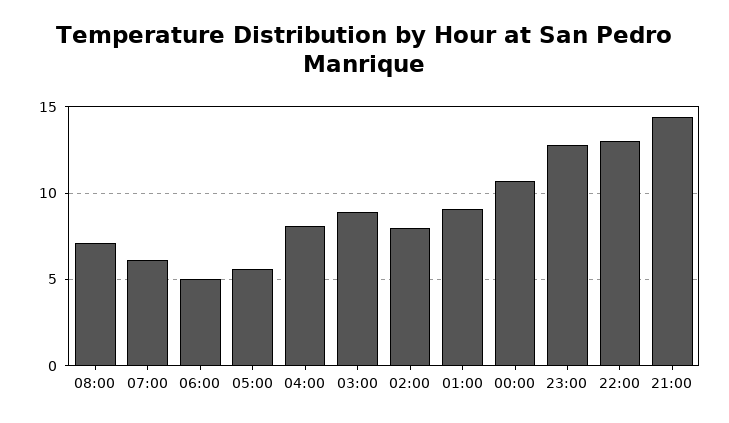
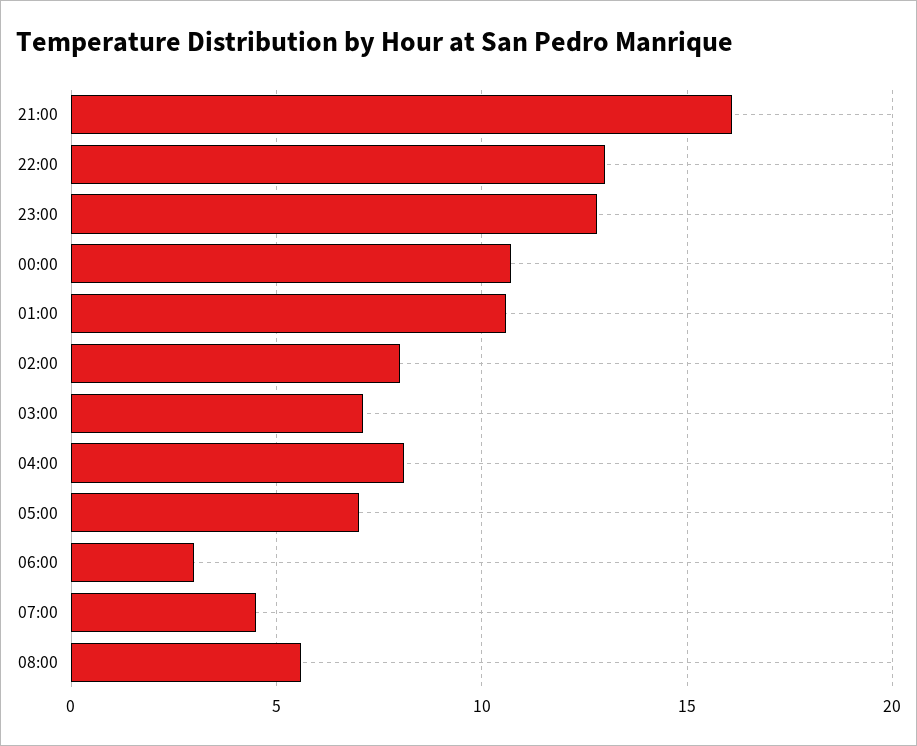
  {
-   "08:00": 7,
+   "08:00": 5.5,
-   "07:00": 6,
+   "07:00": 4.5,
-   "06:00": 5,
+   "06:00": 3,
-   "05:00": 5.5,
+   "05:00": 7,
    "04:00": 8,
-   "03:00": 9,
+   "03:00": 7,
    "02:00": 8,
-   "01:00": 9,
+   "01:00": 10.5,
    "00:00": 10.5,
    "23:00": 13,
    "22:00": 13,
-   "21:00": 14.5
+   "21:00": 16
  }

